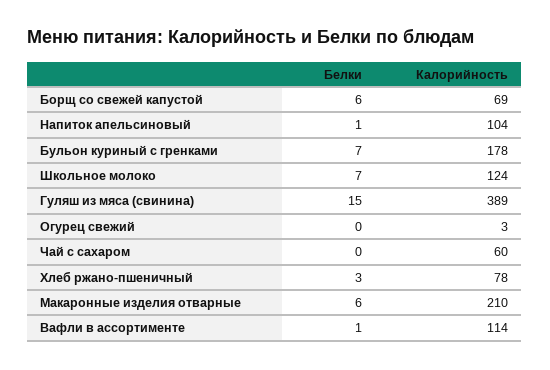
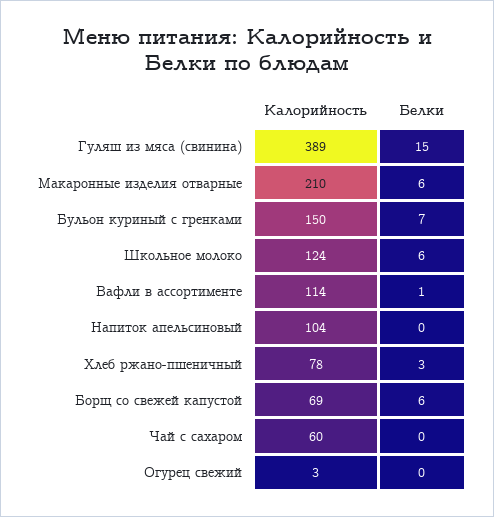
  {
    "Белки": {
      "Борщ со свежей капустой": 6,
-     "Напиток апельсиновый": 1,
+     "Напиток апельсиновый": 0,
      "Бульон куриный с гренками": 7,
-     "Школьное молоко": 7,
+     "Школьное молоко": 6,
      "Гуляш из мяса (свинина)": 15,
      "Огурец свежий": 0,
      "Чай с сахаром": 0,
      "Хлеб ржано-пшеничный": 3,
      "Макаронные изделия отварные": 6,
      "Вафли в ассортименте": 1
    },
    "Калорийность": {
      "Борщ со свежей капустой": 69,
      "Напиток апельсиновый": 104,
-     "Бульон куриный с гренками": 178,
+     "Бульон куриный с гренками": 150,
      "Школьное молоко": 124,
      "Гуляш из мяса (свинина)": 389,
      "Огурец свежий": 3,
      "Чай с сахаром": 60,
      "Хлеб ржано-пшеничный": 78,
      "Макаронные изделия отварные": 210,
      "Вафли в ассортименте": 114
    }
  }

